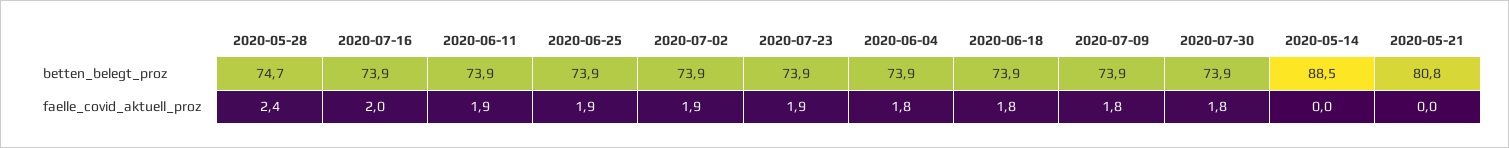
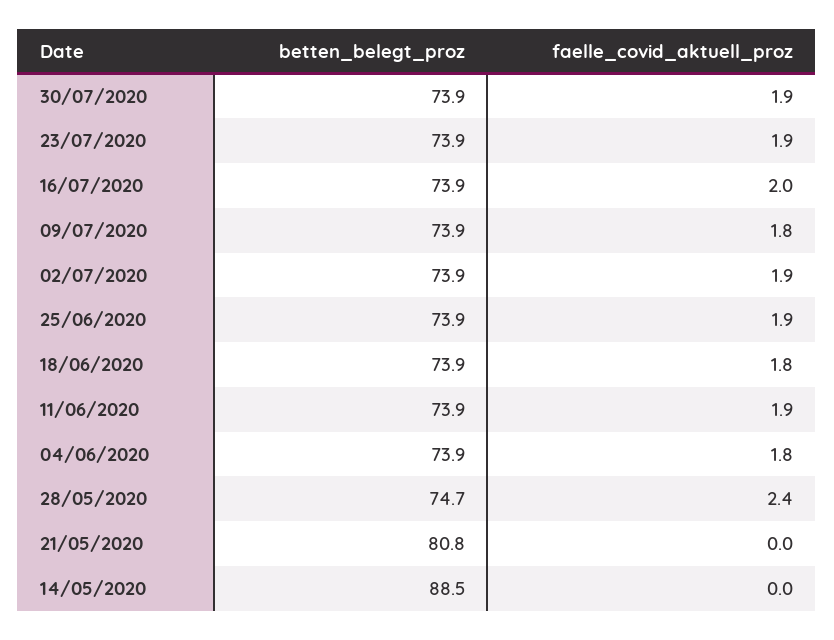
  {
    "2020-05-28": {
      "betten_belegt_proz": 74.7,
      "faelle_covid_aktuell_proz": 2.4
    },
    "2020-07-16": {
      "betten_belegt_proz": 73.9,
      "faelle_covid_aktuell_proz": 2
    },
    "2020-06-11": {
      "betten_belegt_proz": 73.9,
      "faelle_covid_aktuell_proz": 1.9
    },
    "2020-06-25": {
      "betten_belegt_proz": 73.9,
      "faelle_covid_aktuell_proz": 1.9
    },
    "2020-07-02": {
      "betten_belegt_proz": 73.9,
      "faelle_covid_aktuell_proz": 1.9
    },
    "2020-07-23": {
      "betten_belegt_proz": 73.9,
      "faelle_covid_aktuell_proz": 1.9
    },
    "2020-06-04": {
      "betten_belegt_proz": 73.9,
      "faelle_covid_aktuell_proz": 1.8
    },
    "2020-06-18": {
      "betten_belegt_proz": 73.9,
      "faelle_covid_aktuell_proz": 1.8
    },
    "2020-07-09": {
      "betten_belegt_proz": 73.9,
      "faelle_covid_aktuell_proz": 1.8
    },
    "2020-07-30": {
      "betten_belegt_proz": 73.9,
-     "faelle_covid_aktuell_proz": 1.8
+     "faelle_covid_aktuell_proz": 1.9
    },
    "2020-05-14": {
      "betten_belegt_proz": 88.5,
      "faelle_covid_aktuell_proz": 0
    },
    "2020-05-21": {
      "betten_belegt_proz": 80.8,
      "faelle_covid_aktuell_proz": 0
    }
  }

